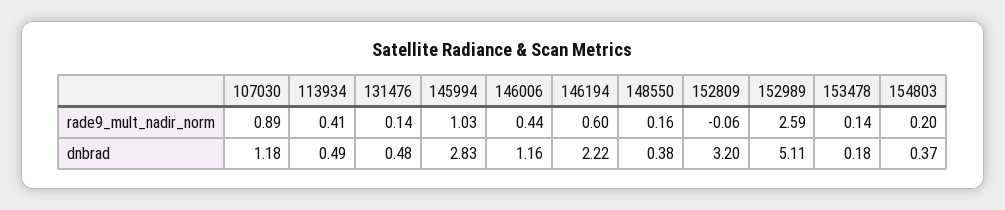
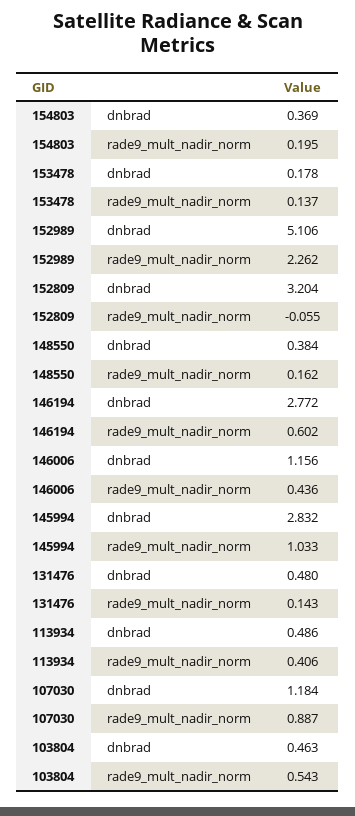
  {
    "107030": {
      "rade9_mult_nadir_norm": 0.887,
      "dnbrad": 1.184
    },
    "113934": {
      "rade9_mult_nadir_norm": 0.406,
      "dnbrad": 0.486
    },
    "131476": {
      "rade9_mult_nadir_norm": 0.143,
      "dnbrad": 0.48
    },
    "145994": {
      "rade9_mult_nadir_norm": 1.033,
      "dnbrad": 2.832
    },
    "146006": {
      "rade9_mult_nadir_norm": 0.436,
      "dnbrad": 1.156
    },
    "146194": {
      "rade9_mult_nadir_norm": 0.602,
-     "dnbrad": 2.22
+     "dnbrad": 2.772
    },
    "148550": {
      "rade9_mult_nadir_norm": 0.162,
      "dnbrad": 0.384
    },
    "152809": {
      "rade9_mult_nadir_norm": -0.055,
      "dnbrad": 3.204
    },
    "152989": {
-     "rade9_mult_nadir_norm": 2.59,
+     "rade9_mult_nadir_norm": 2.262,
      "dnbrad": 5.106
    },
    "153478": {
      "rade9_mult_nadir_norm": 0.137,
      "dnbrad": 0.178
    },
    "154803": {
      "rade9_mult_nadir_norm": 0.195,
      "dnbrad": 0.369
-   }
+   },
+   "103804": {
+     "dnbrad": 0.463,
+     "rade9_mult_nadir_norm": 0.543
+   }
  }

